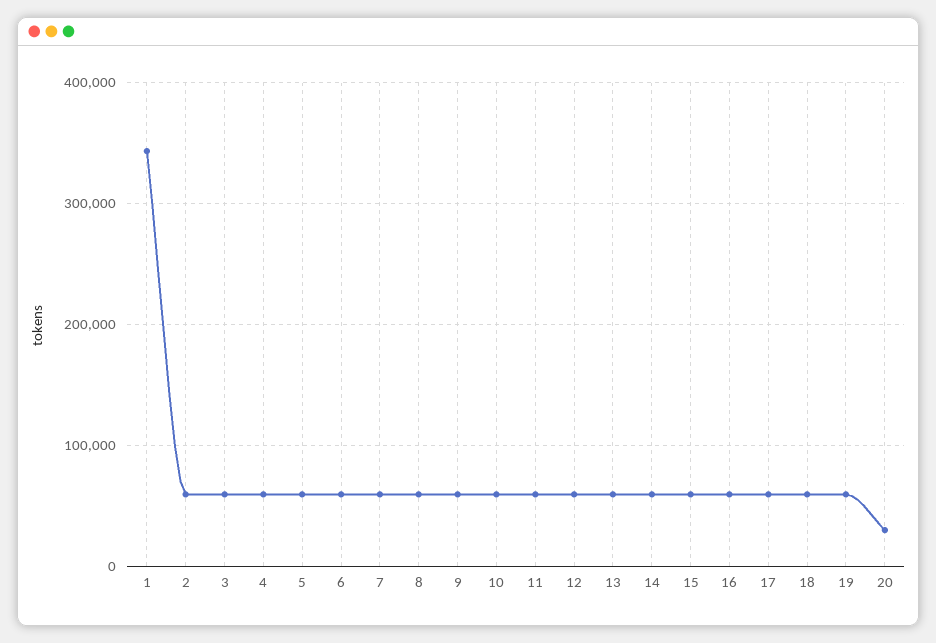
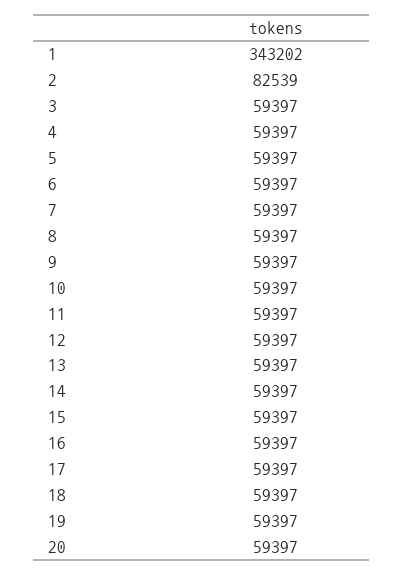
  {
    "1": 343202,
-   "2": 60000,
+   "2": 82539,
    "3": 59397,
    "4": 59397,
    "5": 59397,
    "6": 59397,
    "7": 59397,
    "8": 59397,
    "9": 59397,
    "10": 59397,
    "11": 59397,
    "12": 59397,
    "13": 59397,
    "14": 59397,
    "15": 59397,
    "16": 59397,
    "17": 59397,
    "18": 59397,
    "19": 59397,
-   "20": 30000
+   "20": 59397
  }

